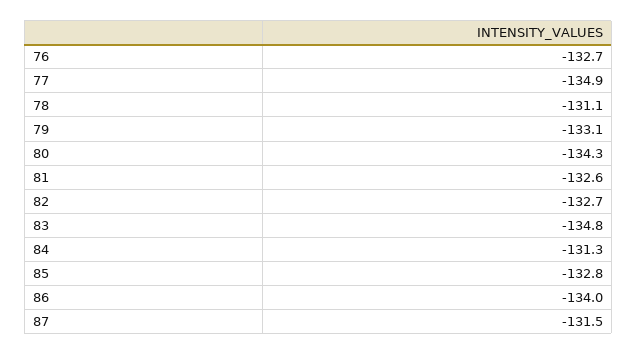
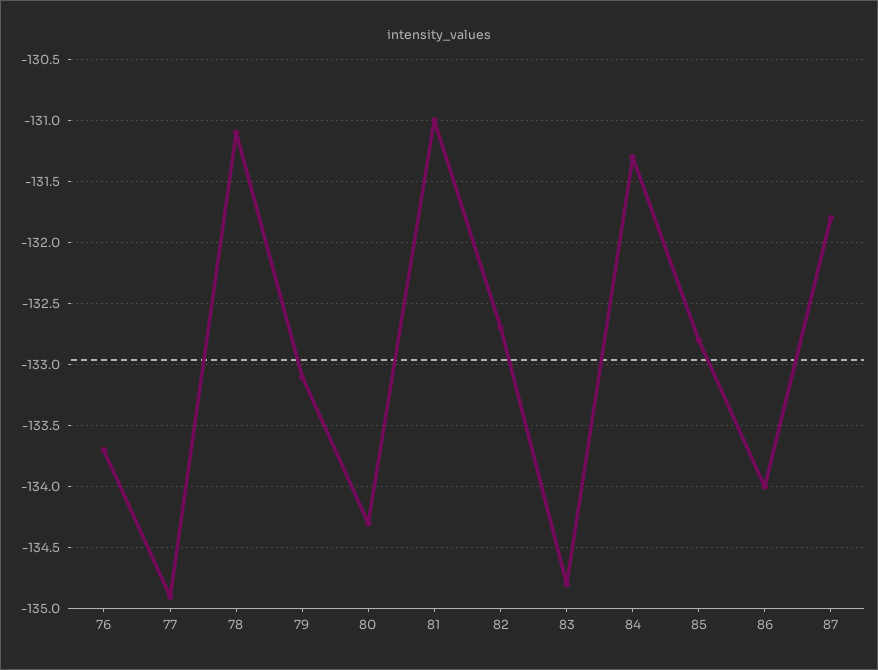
  {
-   "76": -132.7,
+   "76": -133.7,
    "77": -134.9,
    "78": -131.1,
    "79": -133.1,
    "80": -134.3,
-   "81": -132.6,
+   "81": -131,
    "82": -132.7,
    "83": -134.8,
    "84": -131.3,
    "85": -132.8,
    "86": -134,
-   "87": -131.5
+   "87": -131.8
  }

